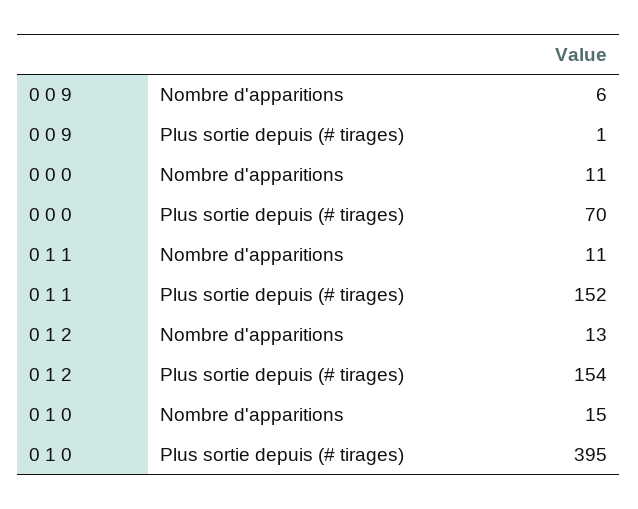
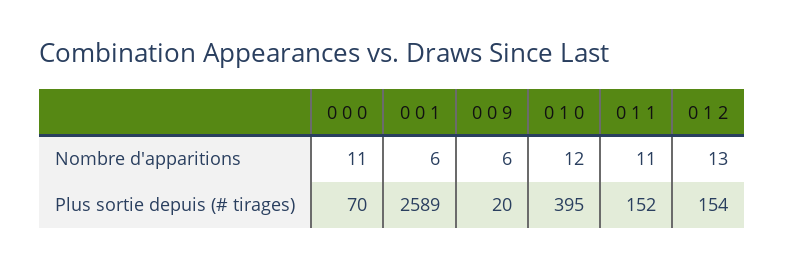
  {
    "0 0 9": {
      "Nombre d'apparitions": 6,
-     "Plus sortie depuis (# tirages)": 1
+     "Plus sortie depuis (# tirages)": 20
    },
    "0 0 0": {
      "Nombre d'apparitions": 11,
      "Plus sortie depuis (# tirages)": 70
    },
    "0 1 1": {
      "Nombre d'apparitions": 11,
      "Plus sortie depuis (# tirages)": 152
    },
    "0 1 2": {
      "Nombre d'apparitions": 13,
      "Plus sortie depuis (# tirages)": 154
    },
    "0 1 0": {
-     "Nombre d'apparitions": 15,
+     "Nombre d'apparitions": 12,
      "Plus sortie depuis (# tirages)": 395
-   }
+   },
+   "0 0 1": {
+     "Nombre d'apparitions": 6,
+     "Plus sortie depuis (# tirages)": 2589
+   }
  }

